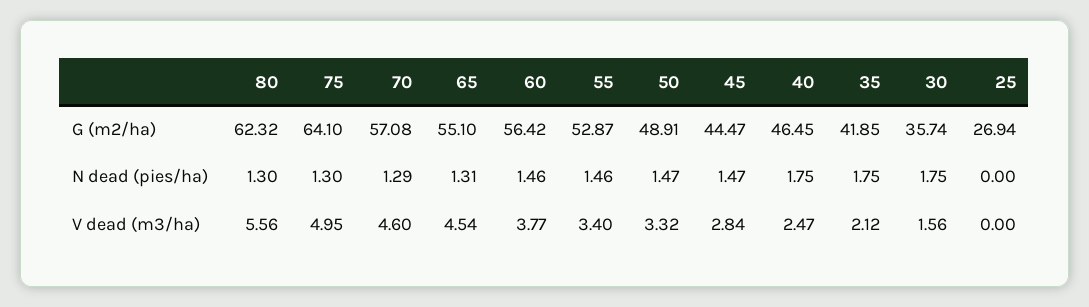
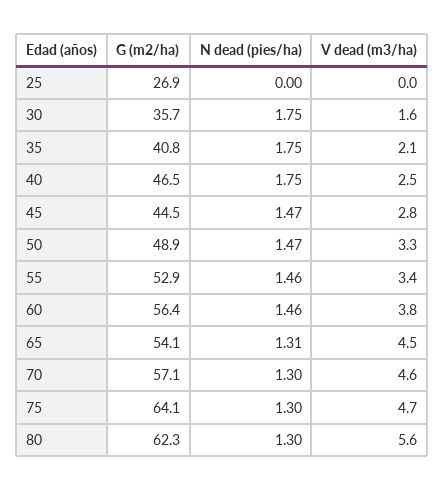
  {
    "80": {
      "G (m2/ha)": 62.32,
      "N dead (pies/ha)": 1.3,
      "V dead (m3/ha)": 5.56
    },
    "75": {
      "G (m2/ha)": 64.1,
      "N dead (pies/ha)": 1.3,
-     "V dead (m3/ha)": 4.95
+     "V dead (m3/ha)": 4.7
    },
    "70": {
      "G (m2/ha)": 57.08,
-     "N dead (pies/ha)": 1.29,
+     "N dead (pies/ha)": 1.3,
      "V dead (m3/ha)": 4.6
    },
    "65": {
-     "G (m2/ha)": 55.1,
+     "G (m2/ha)": 54.1,
      "N dead (pies/ha)": 1.31,
      "V dead (m3/ha)": 4.54
    },
    "60": {
      "G (m2/ha)": 56.42,
      "N dead (pies/ha)": 1.46,
      "V dead (m3/ha)": 3.77
    },
    "55": {
      "G (m2/ha)": 52.87,
      "N dead (pies/ha)": 1.46,
      "V dead (m3/ha)": 3.4
    },
    "50": {
      "G (m2/ha)": 48.91,
      "N dead (pies/ha)": 1.47,
      "V dead (m3/ha)": 3.32
    },
    "45": {
      "G (m2/ha)": 44.47,
      "N dead (pies/ha)": 1.47,
      "V dead (m3/ha)": 2.84
    },
    "40": {
      "G (m2/ha)": 46.45,
      "N dead (pies/ha)": 1.75,
      "V dead (m3/ha)": 2.47
    },
    "35": {
-     "G (m2/ha)": 41.85,
+     "G (m2/ha)": 40.8,
      "N dead (pies/ha)": 1.75,
      "V dead (m3/ha)": 2.12
    },
    "30": {
      "G (m2/ha)": 35.74,
      "N dead (pies/ha)": 1.75,
      "V dead (m3/ha)": 1.56
    },
    "25": {
      "G (m2/ha)": 26.94,
      "N dead (pies/ha)": 0,
      "V dead (m3/ha)": 0
    }
  }

